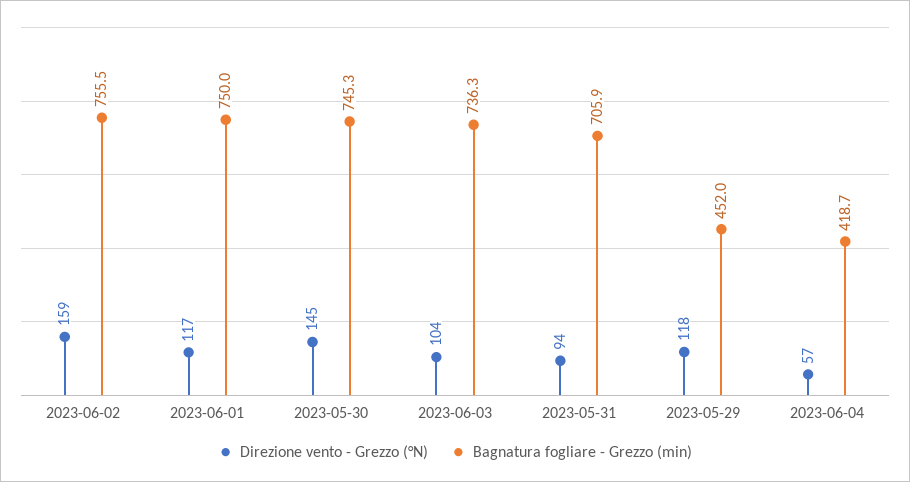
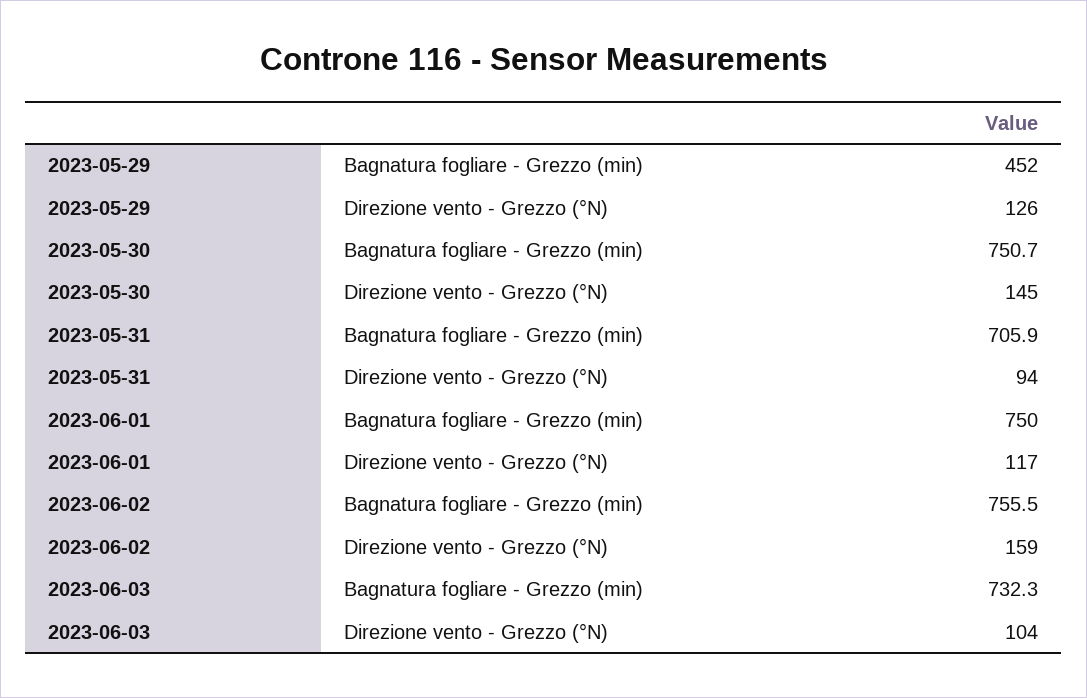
  {
    "Direzione vento - Grezzo (°N)": {
      "2023-06-02": 159,
      "2023-06-01": 117,
      "2023-05-30": 145,
      "2023-06-03": 104,
      "2023-05-31": 94,
-     "2023-05-29": 118,
+     "2023-05-29": 126
-     "2023-06-04": 57
    },
    "Bagnatura fogliare - Grezzo (min)": {
      "2023-06-02": 755.5,
      "2023-06-01": 750,
-     "2023-05-30": 745.3,
+     "2023-05-30": 750.7,
-     "2023-06-03": 736.3,
+     "2023-06-03": 732.3,
      "2023-05-31": 705.9,
-     "2023-05-29": 452,
+     "2023-05-29": 452
-     "2023-06-04": 418.7
    }
  }

